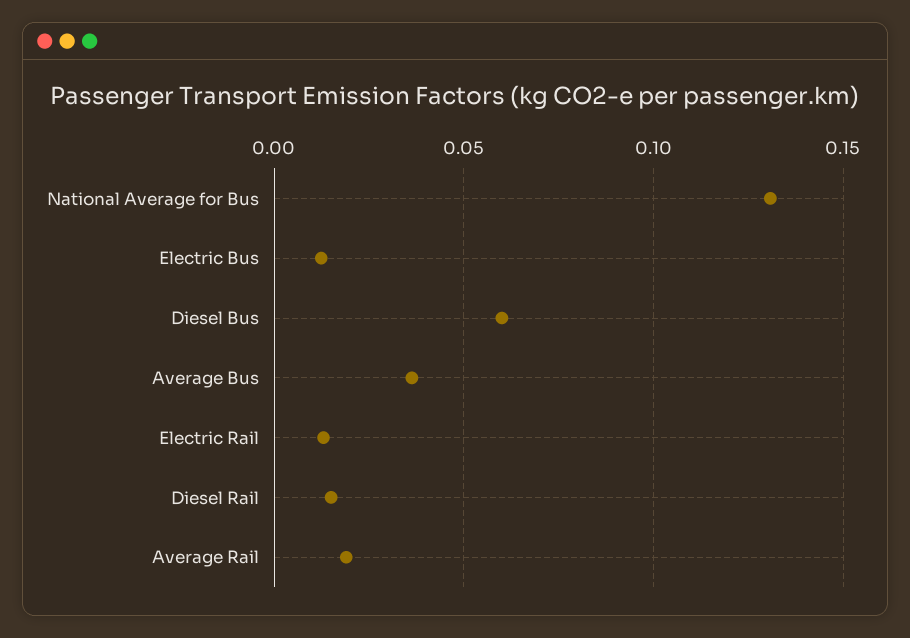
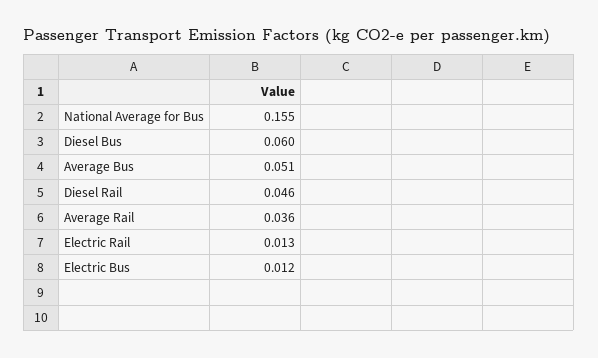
  {
-   "National Average for Bus": 0.13,
+   "National Average for Bus": 0.155,
    "Electric Bus": 0.012,
    "Diesel Bus": 0.06,
-   "Average Bus": 0.035,
+   "Average Bus": 0.051,
    "Electric Rail": 0.013,
-   "Diesel Rail": 0.015,
+   "Diesel Rail": 0.046,
-   "Average Rail": 0.02
+   "Average Rail": 0.036
  }

